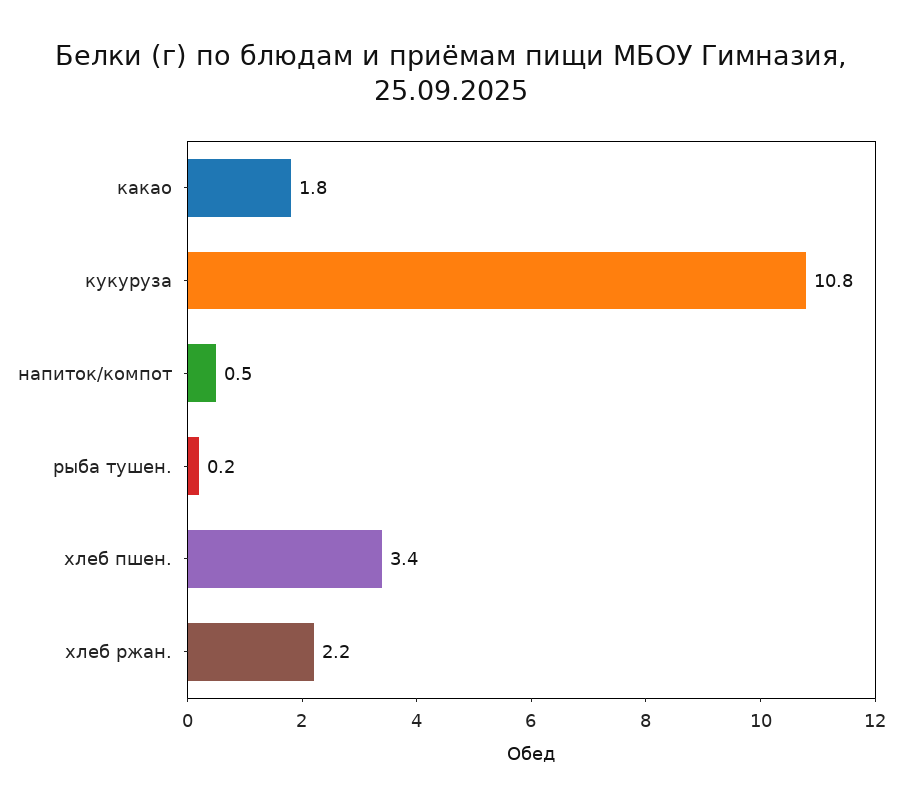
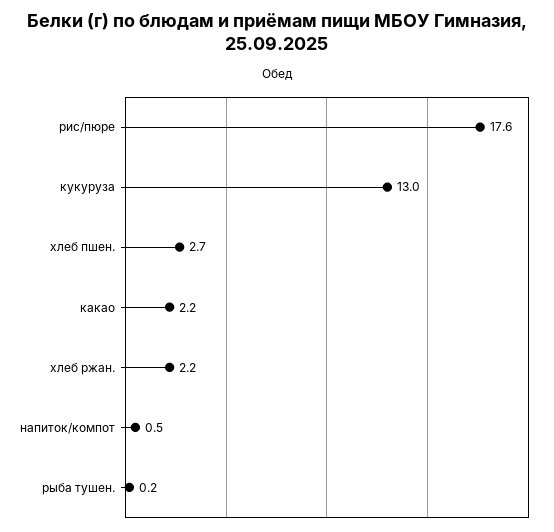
  {
-   "какао": 1.8,
+   "какао": 2.2,
-   "кукуруза": 10.8,
+   "кукуруза": 13,
    "напиток/компот": 0.5,
    "рыба тушен.": 0.2,
-   "хлеб пшен.": 3.4,
+   "хлеб пшен.": 2.7,
-   "хлеб ржан.": 2.2
+   "хлеб ржан.": 2.2,
+   "рис/пюре": 17.6
  }

